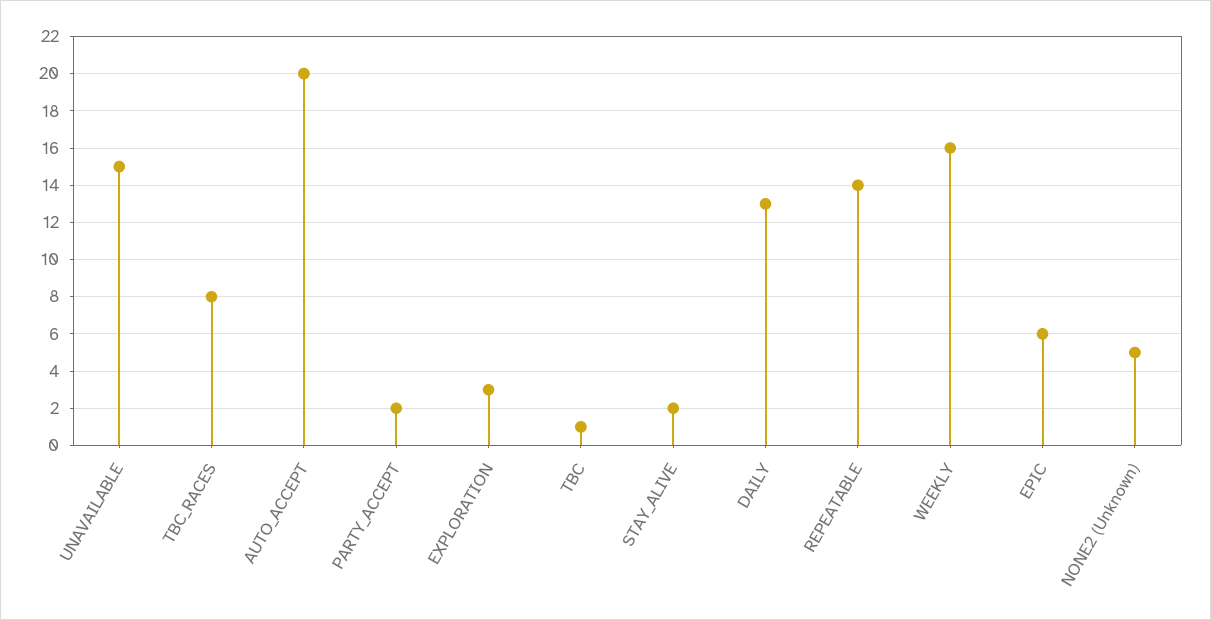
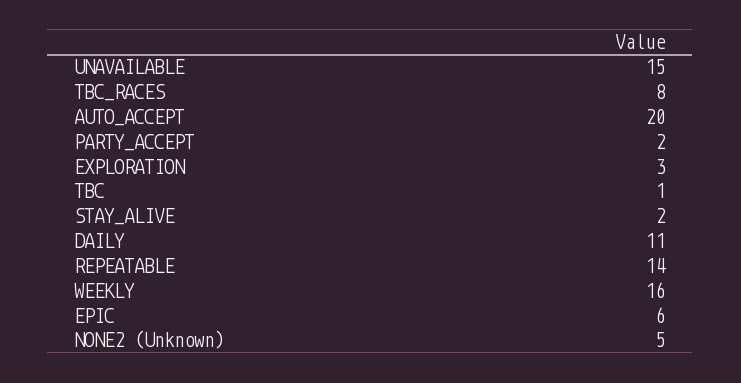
  {
    "UNAVAILABLE": 15,
    "TBC_RACES": 8,
    "AUTO_ACCEPT": 20,
    "PARTY_ACCEPT": 2,
    "EXPLORATION": 3,
    "TBC": 1,
    "STAY_ALIVE": 2,
-   "DAILY": 13,
+   "DAILY": 11,
    "REPEATABLE": 14,
    "WEEKLY": 16,
    "EPIC": 6,
    "NONE2 (Unknown)": 5
  }

